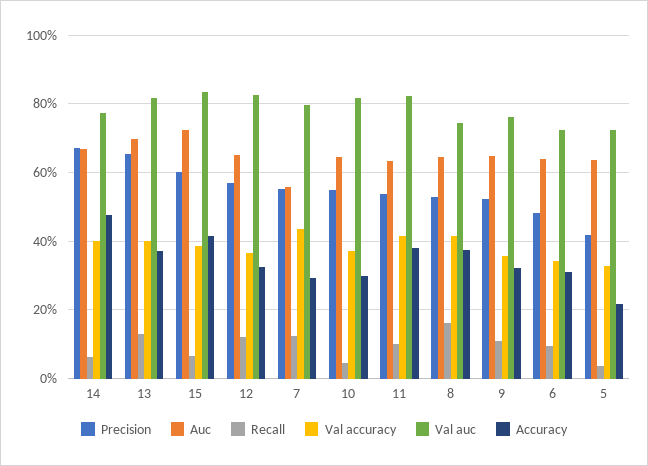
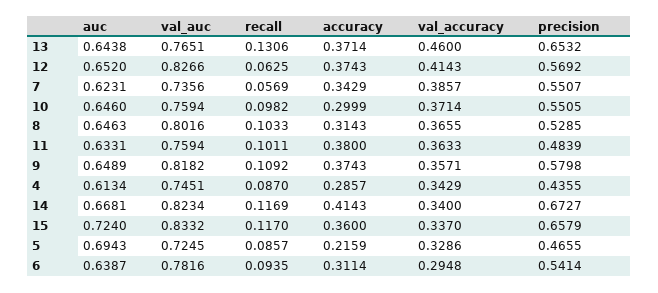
  {
    "Precision": {
      "14": 0.6727,
      "13": 0.6532,
-     "15": 0.6,
+     "15": 0.6579,
      "12": 0.5692,
      "7": 0.5507,
      "10": 0.5505,
-     "11": 0.54,
+     "11": 0.4839,
      "8": 0.5285,
-     "9": 0.52,
+     "9": 0.5798,
-     "6": 0.48,
+     "6": 0.5414,
-     "5": 0.42
+     "5": 0.4655,
+     "4": 0.4355
    },
    "Auc": {
      "14": 0.6681,
-     "13": 0.7,
+     "13": 0.6438,
      "15": 0.724,
      "12": 0.652,
-     "7": 0.56,
+     "7": 0.6231,
      "10": 0.646,
      "11": 0.6331,
      "8": 0.6463,
      "9": 0.6489,
      "6": 0.6387,
-     "5": 0.64
+     "5": 0.6943,
+     "4": 0.6134
    },
    "Recall": {
-     "14": 0.06,
+     "14": 0.1169,
      "13": 0.1306,
-     "15": 0.06,
+     "15": 0.117,
-     "12": 0.12,
+     "12": 0.0625,
-     "7": 0.12,
+     "7": 0.0569,
-     "10": 0.04,
+     "10": 0.0982,
      "11": 0.1011,
-     "8": 0.16,
+     "8": 0.1033,
      "9": 0.1092,
      "6": 0.0935,
-     "5": 0.04
+     "5": 0.0857,
+     "4": 0.087
    },
    "Val accuracy": {
-     "14": 0.4,
+     "14": 0.34,
-     "13": 0.4,
+     "13": 0.46,
-     "15": 0.38,
+     "15": 0.337,
-     "12": 0.36,
+     "12": 0.4143,
-     "7": 0.44,
+     "7": 0.3857,
      "10": 0.3714,
-     "11": 0.42,
+     "11": 0.3633,
-     "8": 0.42,
+     "8": 0.3655,
      "9": 0.3571,
-     "6": 0.34,
+     "6": 0.2948,
-     "5": 0.3286
+     "5": 0.3286,
+     "4": 0.3429
    },
    "Val auc": {
-     "14": 0.78,
+     "14": 0.8234,
-     "13": 0.82,
+     "13": 0.7651,
      "15": 0.8332,
      "12": 0.8266,
-     "7": 0.8,
+     "7": 0.7356,
-     "10": 0.82,
+     "10": 0.7594,
-     "11": 0.82,
+     "11": 0.7594,
-     "8": 0.74,
+     "8": 0.8016,
-     "9": 0.76,
+     "9": 0.8182,
-     "6": 0.72,
+     "6": 0.7816,
-     "5": 0.7245
+     "5": 0.7245,
+     "4": 0.7451
    },
    "Accuracy": {
-     "14": 0.48,
+     "14": 0.4143,
      "13": 0.3714,
-     "15": 0.42,
+     "15": 0.36,
-     "12": 0.32,
+     "12": 0.3743,
-     "7": 0.3,
+     "7": 0.3429,
      "10": 0.2999,
      "11": 0.38,
-     "8": 0.38,
+     "8": 0.3143,
-     "9": 0.32,
+     "9": 0.3743,
      "6": 0.3114,
-     "5": 0.2159
+     "5": 0.2159,
+     "4": 0.2857
    }
  }

